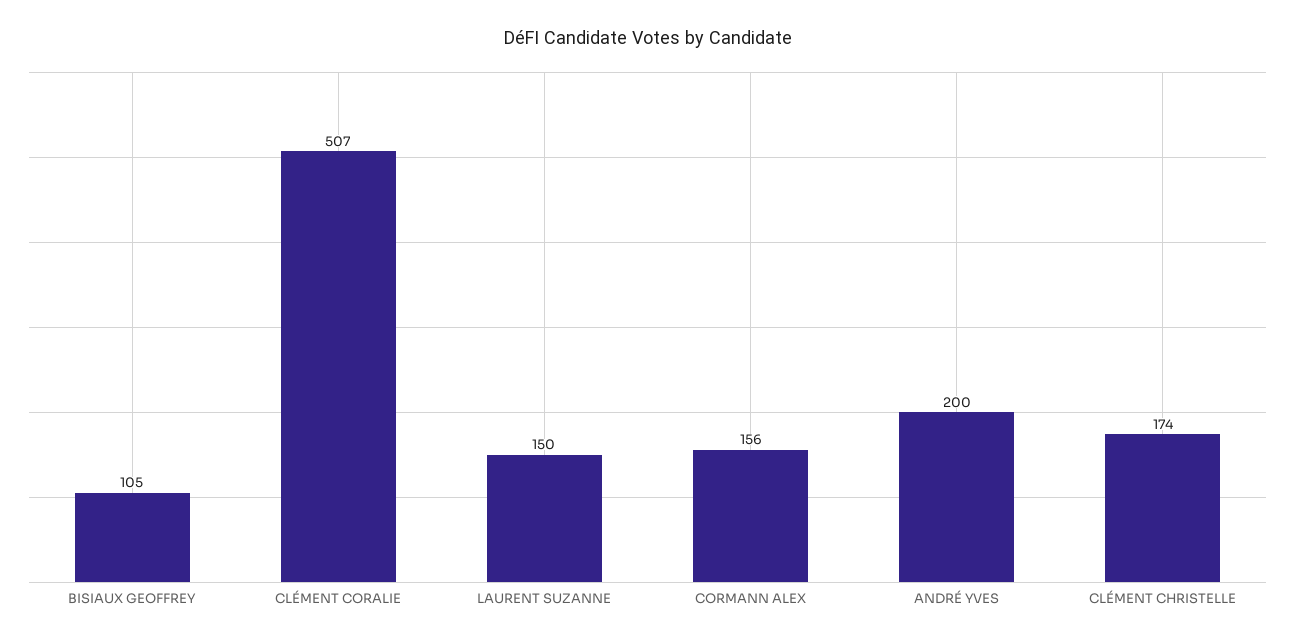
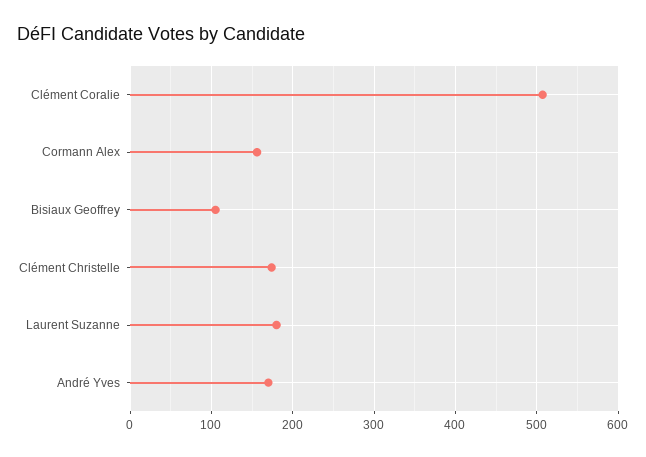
  {
    "BISIAUX GEOFFREY": 105,
    "CLÉMENT CORALIE": 507,
-   "LAURENT SUZANNE": 150,
+   "LAURENT SUZANNE": 180,
    "CORMANN ALEX": 156,
-   "ANDRÉ YVES": 200,
+   "ANDRÉ YVES": 170,
    "CLÉMENT CHRISTELLE": 174
  }

